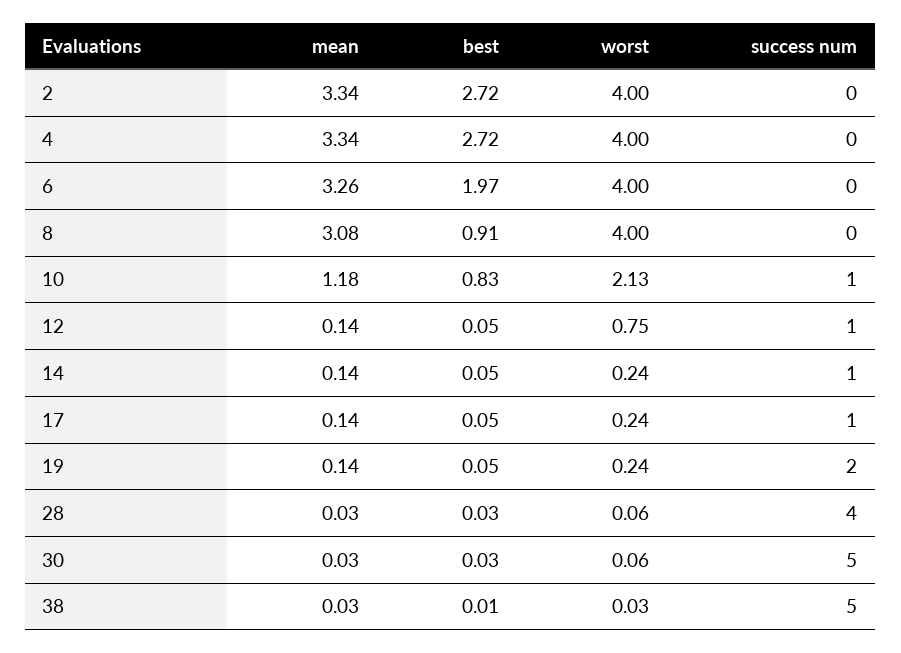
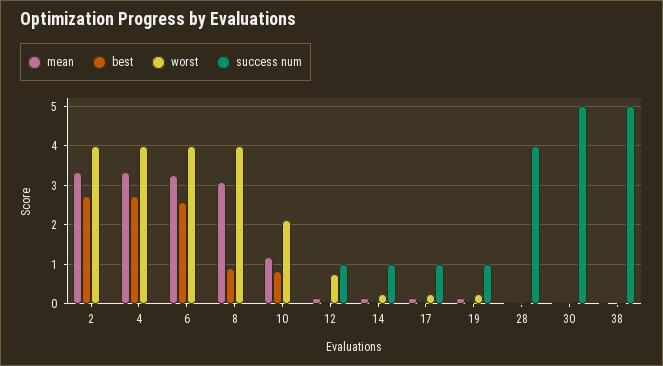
  {
    "mean": {
      "2": 3.34,
      "4": 3.34,
      "6": 3.26,
      "8": 3.08,
      "10": 1.18,
      "12": 0.14,
      "14": 0.14,
      "17": 0.14,
      "19": 0.14,
      "28": 0.03,
      "30": 0.03,
      "38": 0.03
    },
    "best": {
      "2": 2.72,
      "4": 2.72,
-     "6": 1.97,
+     "6": 2.6,
      "8": 0.91,
      "10": 0.83,
      "12": 0.05,
      "14": 0.05,
      "17": 0.05,
      "19": 0.05,
      "28": 0.03,
      "30": 0.03,
      "38": 0.01
    },
    "worst": {
      "2": 4,
      "4": 4,
      "6": 4,
      "8": 4,
      "10": 2.13,
      "12": 0.75,
      "14": 0.24,
      "17": 0.24,
      "19": 0.24,
      "28": 0.06,
      "30": 0.06,
      "38": 0.03
    },
    "success num": {
      "2": 0,
      "4": 0,
      "6": 0,
      "8": 0,
-     "10": 1,
+     "10": 0,
      "12": 1,
      "14": 1,
      "17": 1,
-     "19": 2,
+     "19": 1,
      "28": 4,
      "30": 5,
      "38": 5
    }
  }

